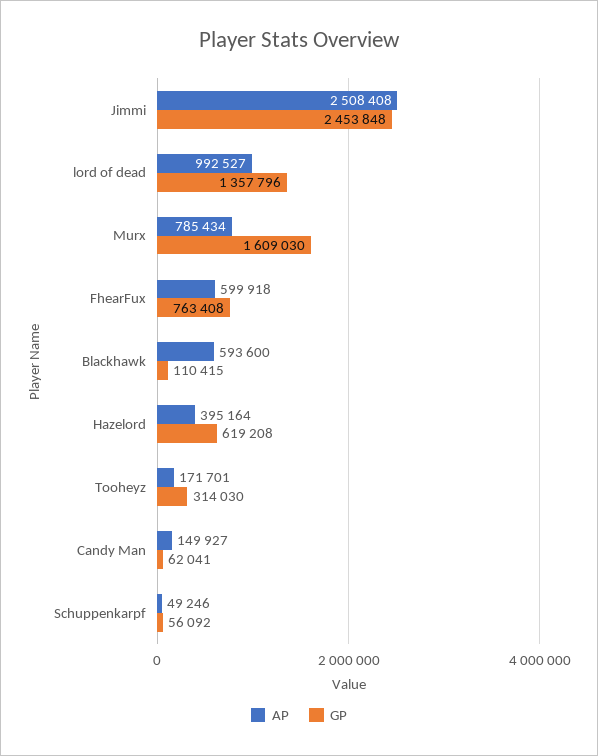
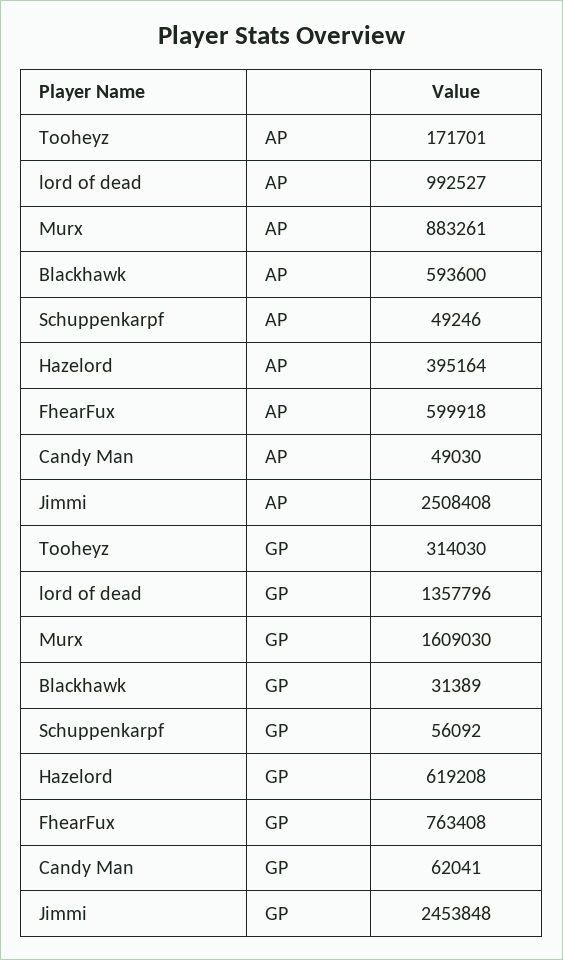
  {
    "AP": {
      "Jimmi": 2508408,
      "lord of dead": 992527,
-     "Murx": 785434,
+     "Murx": 883261,
      "FhearFux": 599918,
      "Blackhawk": 593600,
      "Hazelord": 395164,
      "Tooheyz": 171701,
-     "Candy Man": 149927,
+     "Candy Man": 49030,
      "Schuppenkarpf": 49246
    },
    "GP": {
      "Jimmi": 2453848,
      "lord of dead": 1357796,
      "Murx": 1609030,
      "FhearFux": 763408,
-     "Blackhawk": 110415,
+     "Blackhawk": 31389,
      "Hazelord": 619208,
      "Tooheyz": 314030,
      "Candy Man": 62041,
      "Schuppenkarpf": 56092
    }
  }

